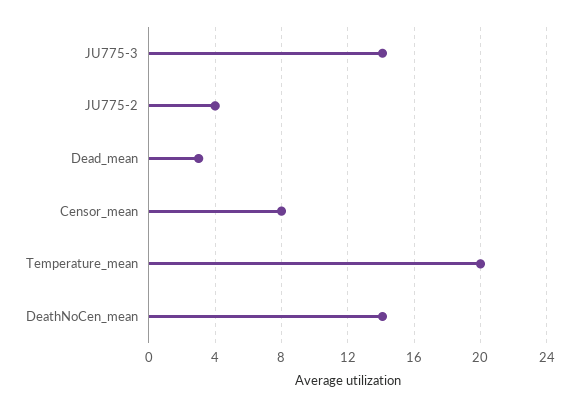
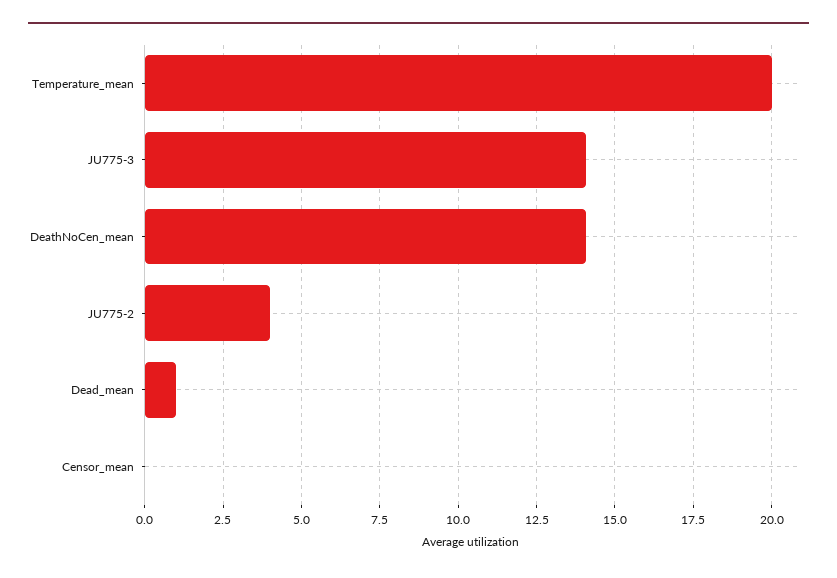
  {
    "JU775-3": 14,
    "JU775-2": 4,
-   "Dead_mean": 3,
+   "Dead_mean": 1,
-   "Censor_mean": 8,
+   "Censor_mean": 0,
    "Temperature_mean": 20,
    "DeathNoCen_mean": 14
  }

